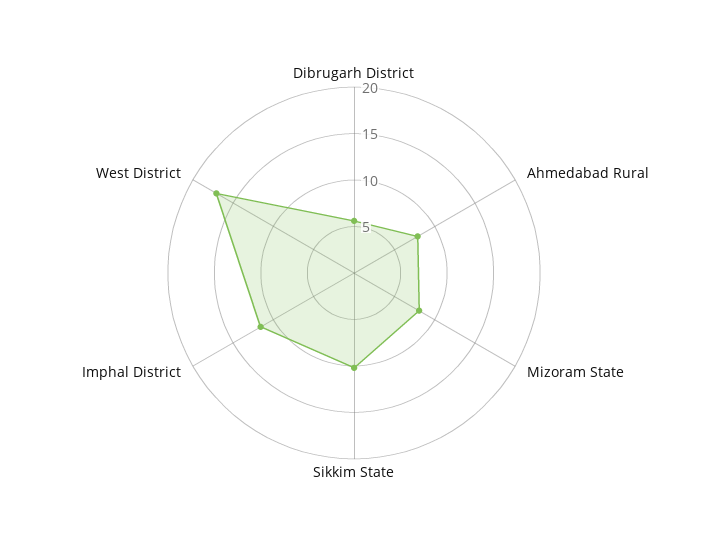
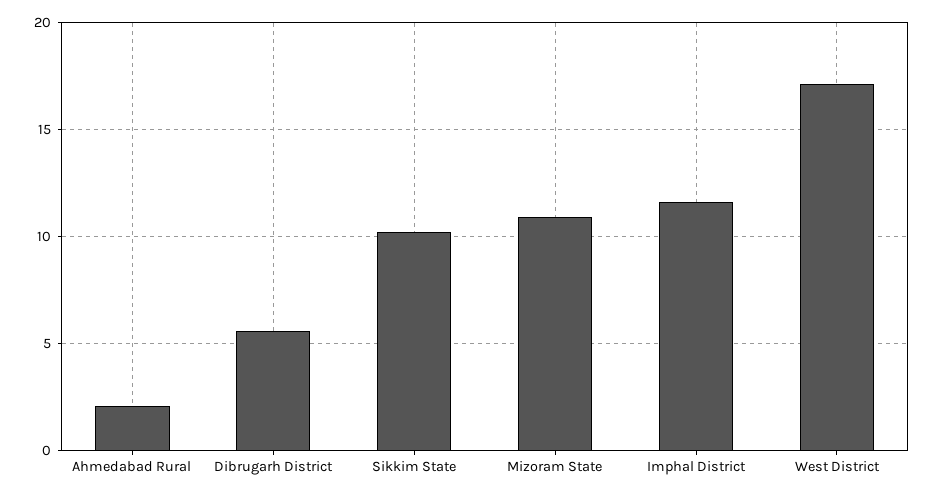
  {
    "Dibrugarh District": 5.5,
-   "Ahmedabad Rural": 8,
+   "Ahmedabad Rural": 2,
-   "Mizoram State": 8,
+   "Mizoram State": 11,
    "Sikkim State": 10,
    "Imphal District": 11.5,
    "West District": 17
  }

